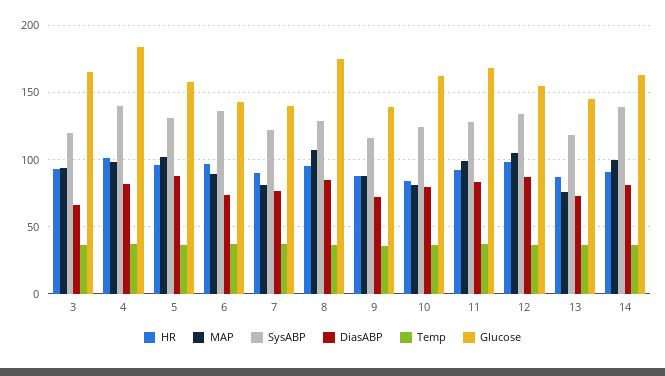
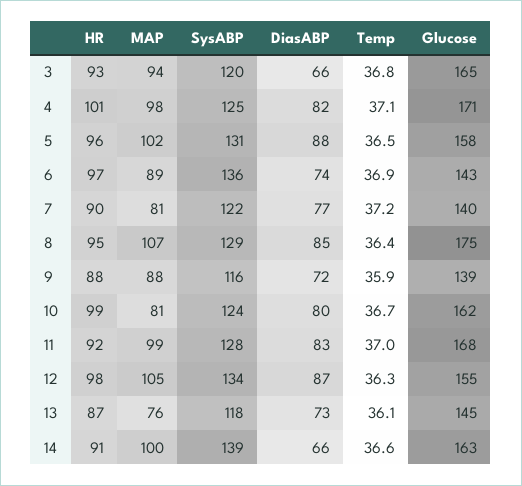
  {
    "HR": {
      "3": 93,
      "4": 101,
      "5": 96,
      "6": 97,
      "7": 90,
      "8": 95,
      "9": 88,
-     "10": 85,
+     "10": 99,
      "11": 92,
      "12": 98,
      "13": 87,
      "14": 91
    },
    "MAP": {
      "3": 94,
      "4": 98,
      "5": 102,
      "6": 89,
      "7": 81,
      "8": 107,
      "9": 88,
      "10": 81,
      "11": 99,
      "12": 105,
      "13": 76,
      "14": 100
    },
    "SysABP": {
      "3": 120,
-     "4": 140,
+     "4": 125,
      "5": 131,
      "6": 136,
      "7": 122,
      "8": 129,
      "9": 116,
      "10": 124,
      "11": 128,
      "12": 134,
      "13": 118,
      "14": 139
    },
    "DiasABP": {
      "3": 66,
      "4": 82,
      "5": 88,
      "6": 74,
      "7": 77,
      "8": 85,
      "9": 72,
      "10": 80,
      "11": 83,
      "12": 87,
      "13": 73,
-     "14": 80
+     "14": 66
    },
    "Temp": {
      "3": 36.8,
      "4": 37.1,
      "5": 36.5,
      "6": 36.9,
      "7": 37.2,
      "8": 36.4,
      "9": 35.9,
      "10": 36.7,
      "11": 37,
      "12": 36.3,
      "13": 36.1,
      "14": 36.6
    },
    "Glucose": {
      "3": 165,
-     "4": 185,
+     "4": 171,
      "5": 158,
      "6": 143,
      "7": 140,
      "8": 175,
      "9": 139,
      "10": 162,
      "11": 168,
      "12": 155,
      "13": 145,
      "14": 163
    }
  }

